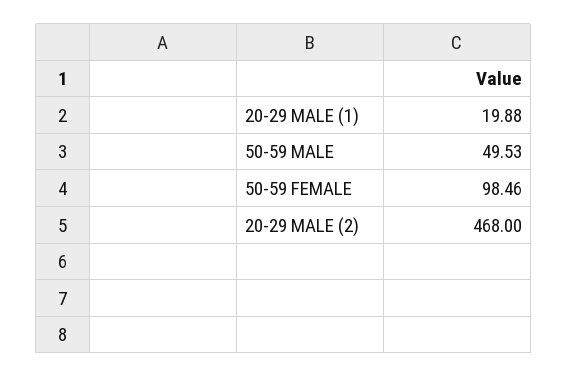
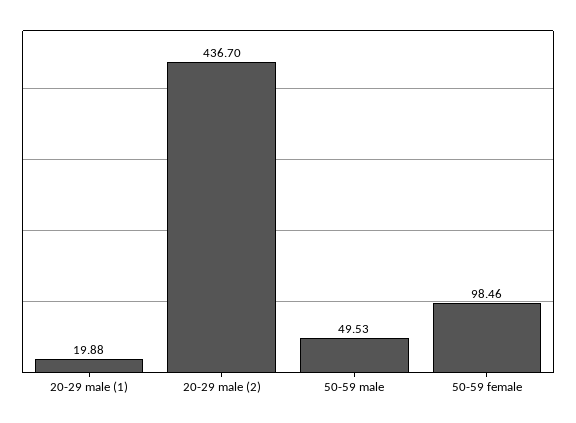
  {
    "20-29 MALE (1)": 19.88,
    "50-59 MALE": 49.53,
    "50-59 FEMALE": 98.46,
-   "20-29 MALE (2)": 468
+   "20-29 MALE (2)": 436.7
  }

